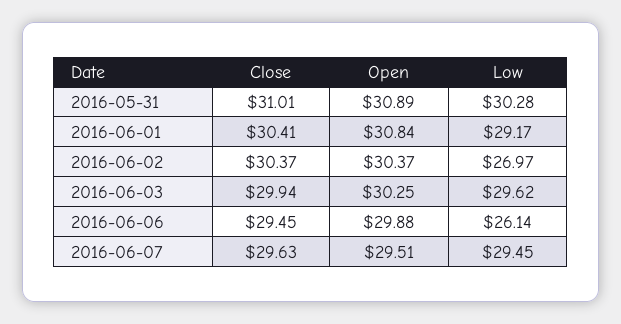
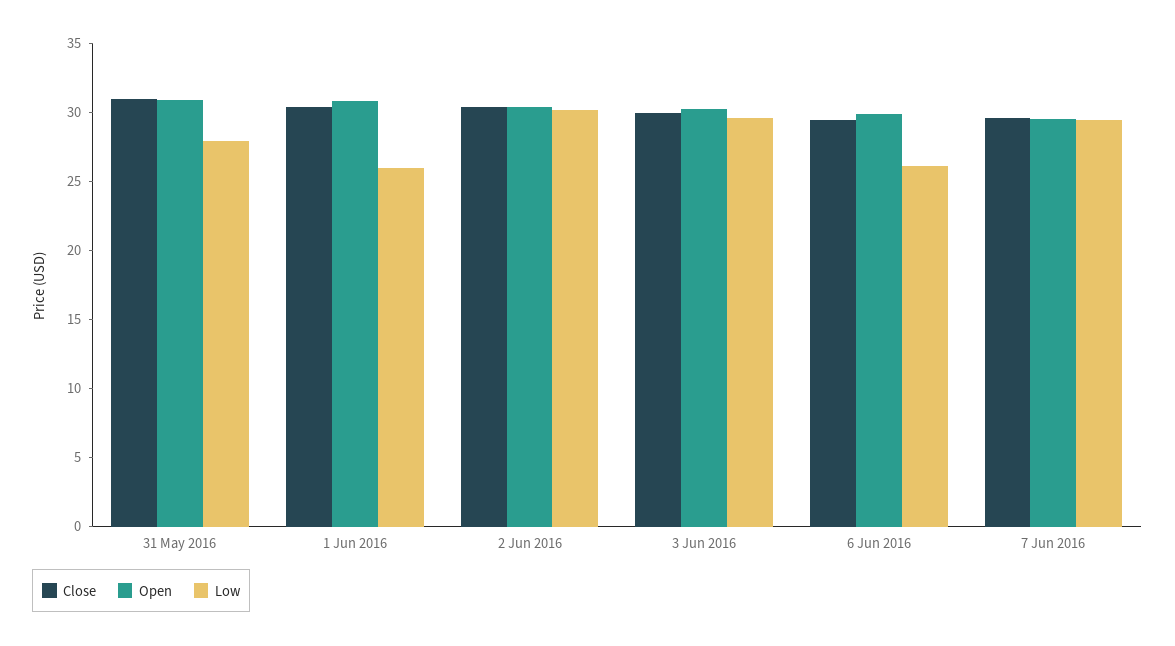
  {
    "Close": {
      "2016-05-31": 31.01,
      "2016-06-01": 30.41,
      "2016-06-02": 30.37,
      "2016-06-03": 29.94,
      "2016-06-06": 29.45,
      "2016-06-07": 29.63
    },
    "Open": {
      "2016-05-31": 30.89,
      "2016-06-01": 30.84,
      "2016-06-02": 30.37,
      "2016-06-03": 30.25,
      "2016-06-06": 29.88,
      "2016-06-07": 29.51
    },
    "Low": {
-     "2016-05-31": 30.28,
+     "2016-05-31": 28,
-     "2016-06-01": 29.17,
+     "2016-06-01": 26,
-     "2016-06-02": 26.97,
+     "2016-06-02": 30,
      "2016-06-03": 29.62,
      "2016-06-06": 26.14,
      "2016-06-07": 29.45
    }
  }

